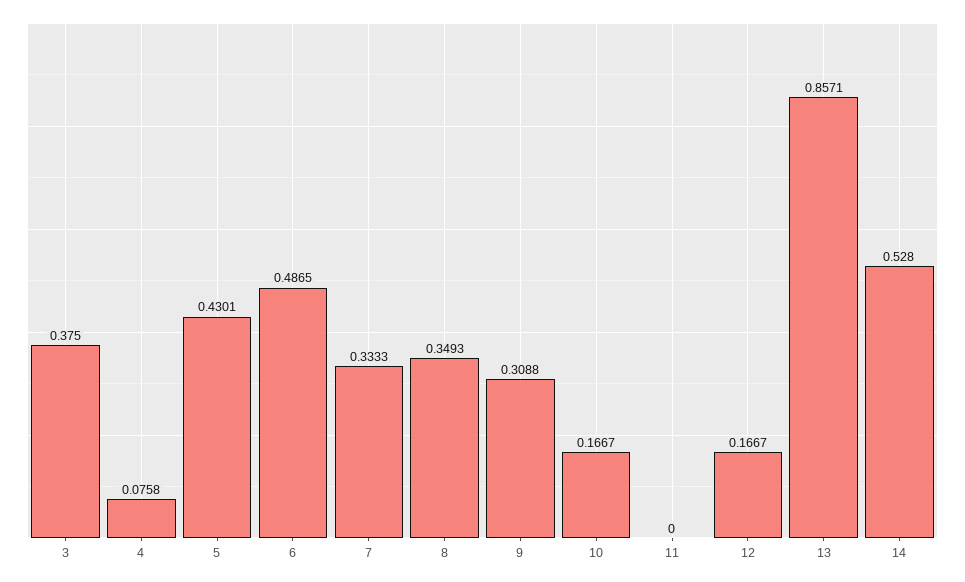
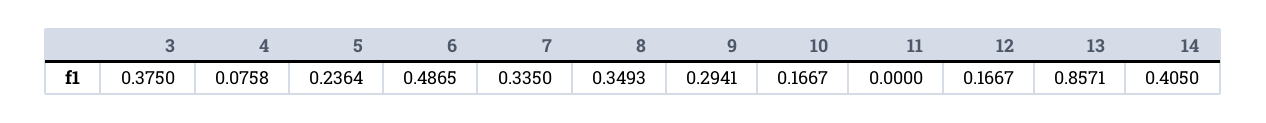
  {
    "3": 0.375,
    "4": 0.0758,
-   "5": 0.4301,
+   "5": 0.2364,
    "6": 0.4865,
-   "7": 0.3333,
+   "7": 0.335,
    "8": 0.3493,
-   "9": 0.3088,
+   "9": 0.2941,
    "10": 0.1667,
    "11": 0,
    "12": 0.1667,
    "13": 0.8571,
-   "14": 0.528
+   "14": 0.405
  }

